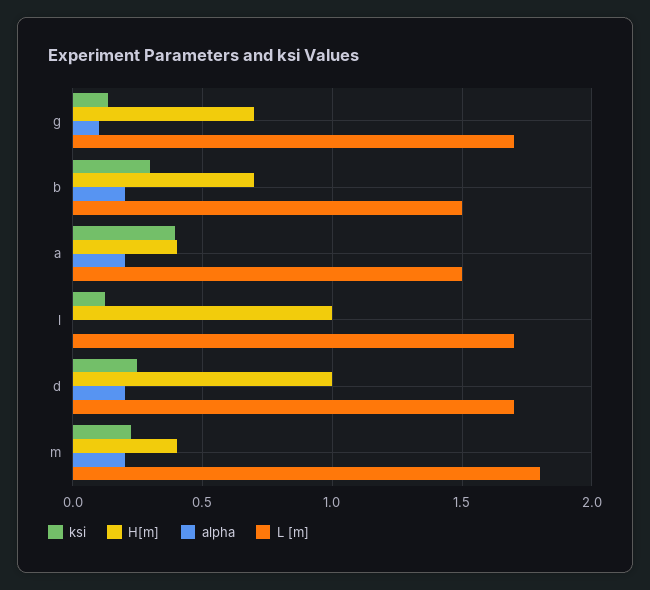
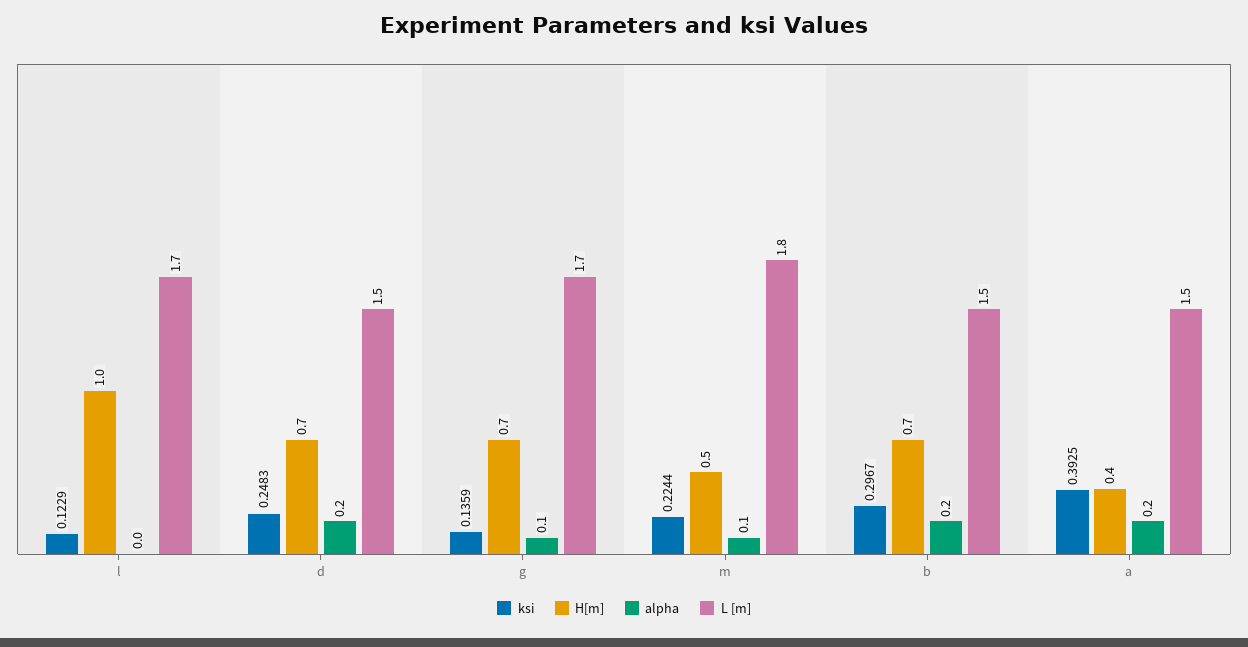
  {
    "ksi": {
      "g": 0.1359,
      "b": 0.2967,
      "a": 0.3925,
      "l": 0.1229,
      "d": 0.2483,
      "m": 0.2244
    },
    "H[m]": {
      "g": 0.7,
      "b": 0.7,
      "a": 0.4,
      "l": 1,
-     "d": 1,
+     "d": 0.7,
-     "m": 0.4
+     "m": 0.5
    },
    "alpha": {
      "g": 0.1,
      "b": 0.2,
      "a": 0.2,
      "l": 0,
      "d": 0.2,
-     "m": 0.2
+     "m": 0.1
    },
    "L [m]": {
      "g": 1.7,
      "b": 1.5,
      "a": 1.5,
      "l": 1.7,
-     "d": 1.7,
+     "d": 1.5,
      "m": 1.8
    }
  }

